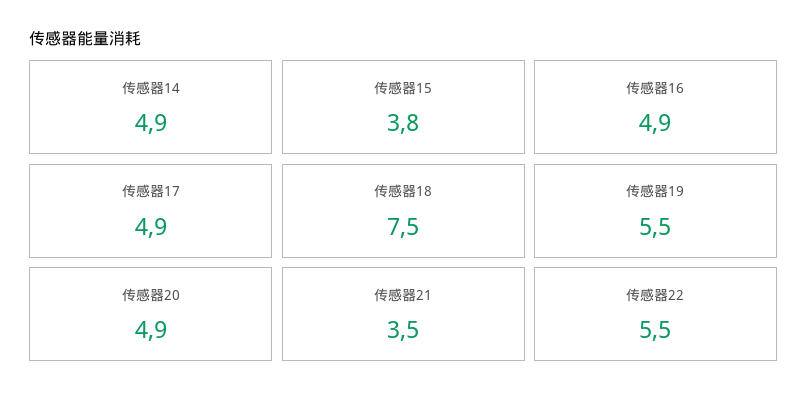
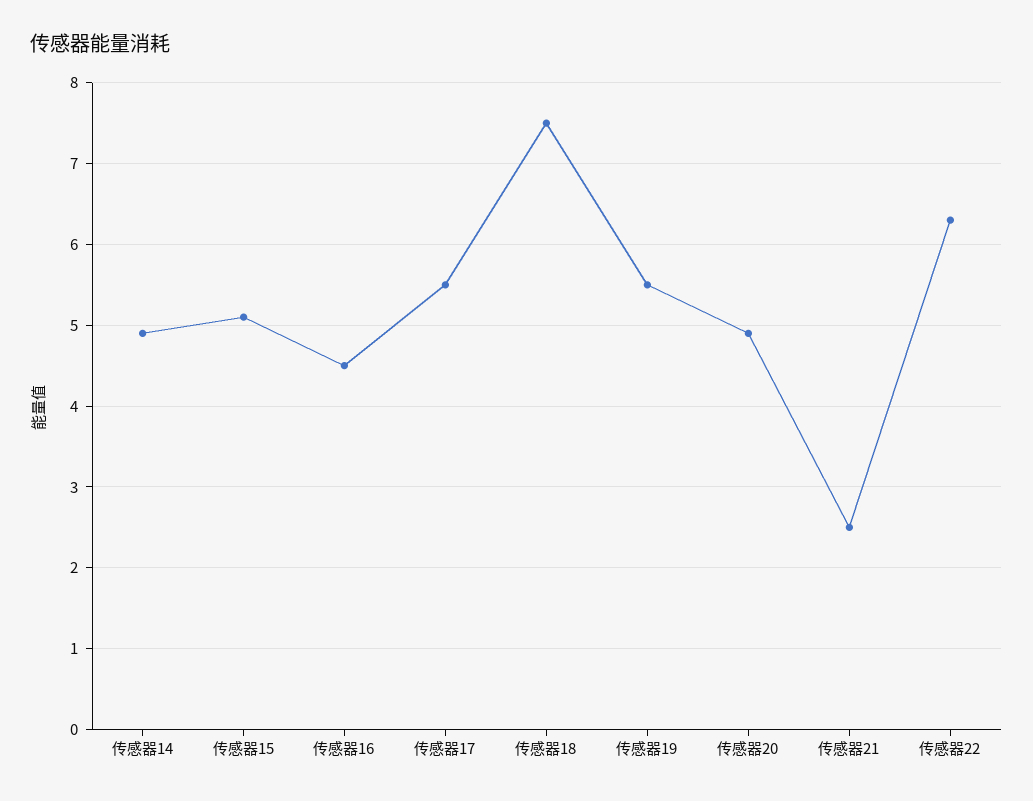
  {
    "传感器14": 4.9,
-   "传感器15": 3.8,
+   "传感器15": 5.1,
-   "传感器16": 4.9,
+   "传感器16": 4.5,
-   "传感器17": 4.9,
+   "传感器17": 5.5,
    "传感器18": 7.5,
    "传感器19": 5.5,
    "传感器20": 4.9,
-   "传感器21": 3.5,
+   "传感器21": 2.5,
-   "传感器22": 5.5
+   "传感器22": 6.3
  }

